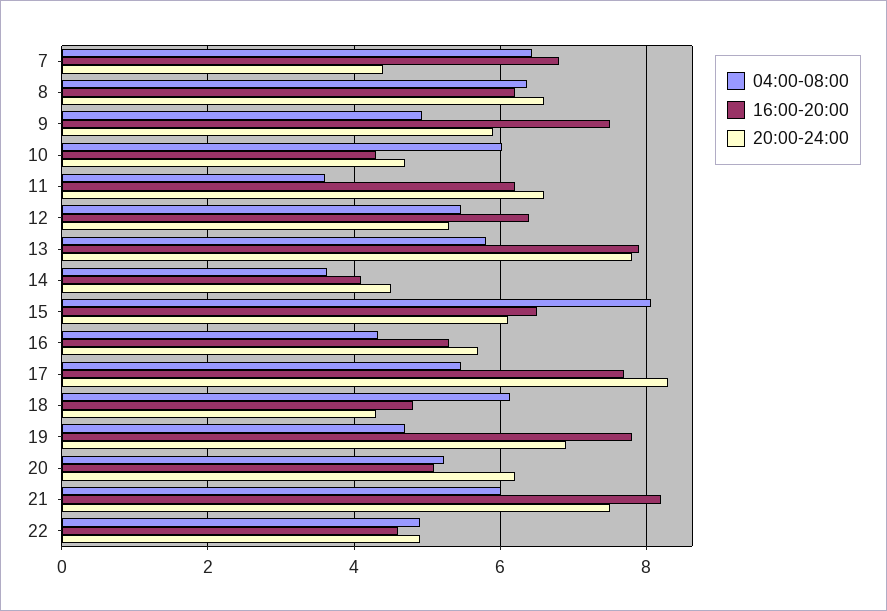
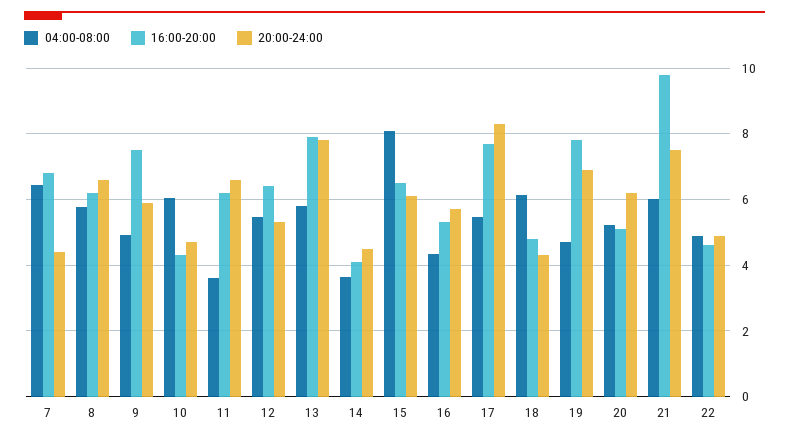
  {
    "04:00-08:00": {
      "7": 6.4,
-     "8": 6.4,
+     "8": 5.8,
      "9": 5,
      "10": 6,
      "11": 3.6,
      "12": 5.4,
      "13": 5.8,
      "14": 3.6,
      "15": 8,
      "16": 4.4,
      "17": 5.4,
      "18": 6.2,
      "19": 4.8,
      "20": 5.2,
      "21": 6,
      "22": 5
    },
    "16:00-20:00": {
      "7": 6.8,
      "8": 6.2,
      "9": 7.6,
      "10": 4.4,
      "11": 6.2,
      "12": 6.4,
      "13": 8,
      "14": 4.2,
      "15": 6.6,
      "16": 5.4,
      "17": 7.8,
      "18": 4.8,
      "19": 7.8,
      "20": 5.2,
-     "21": 8.2,
+     "21": 9.8,
      "22": 4.6
    },
    "20:00-24:00": {
      "7": 4.4,
      "8": 6.6,
      "9": 6,
      "10": 4.8,
      "11": 6.6,
      "12": 5.4,
      "13": 7.8,
      "14": 4.6,
      "15": 6.2,
      "16": 5.8,
      "17": 8.4,
      "18": 4.4,
      "19": 7,
      "20": 6.2,
      "21": 7.6,
      "22": 5
    }
  }

